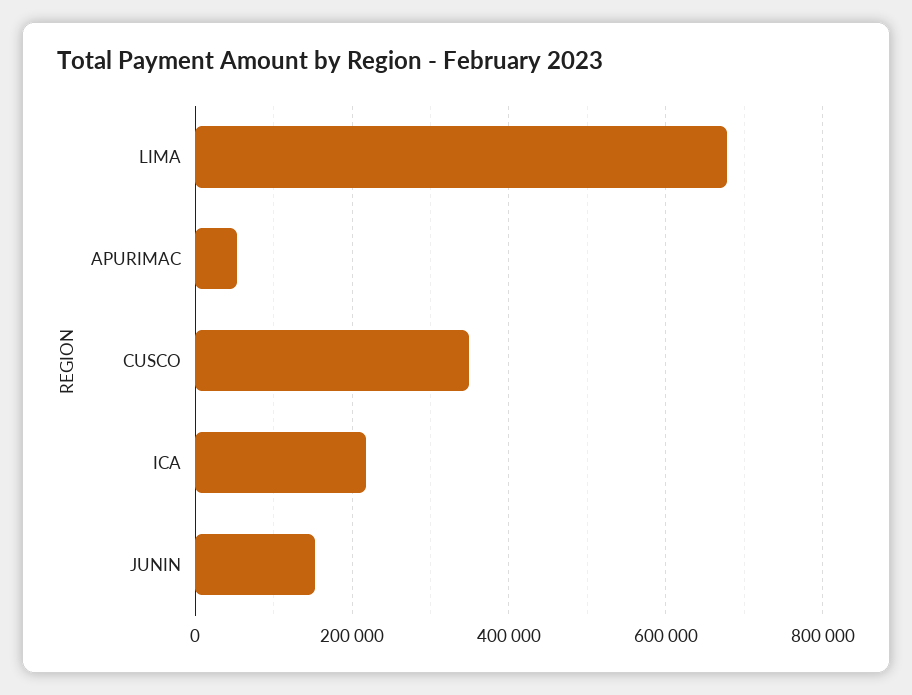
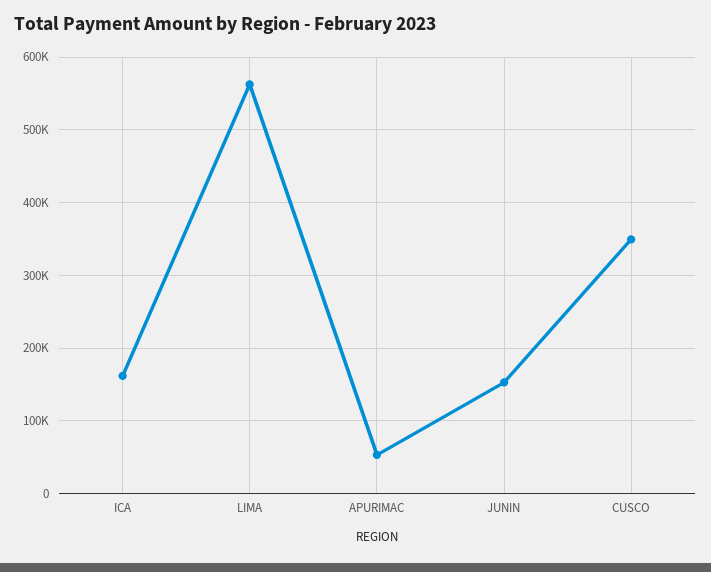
  {
-   "LIMA": 680000,
+   "LIMA": 560000,
    "APURIMAC": 50000,
    "CUSCO": 350000,
-   "ICA": 220000,
+   "ICA": 160000,
    "JUNIN": 150000
  }

